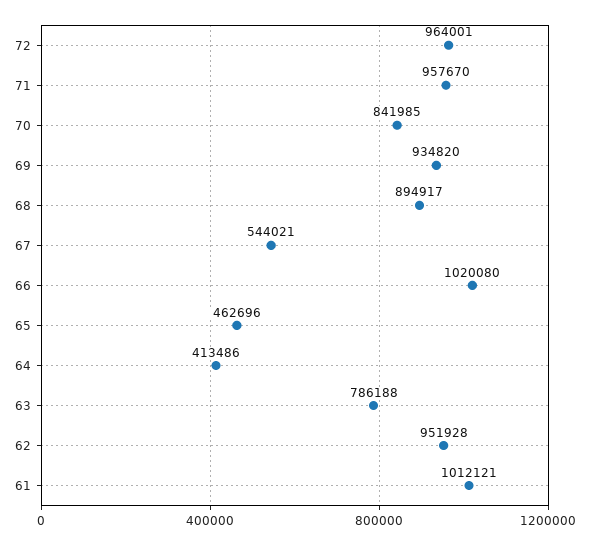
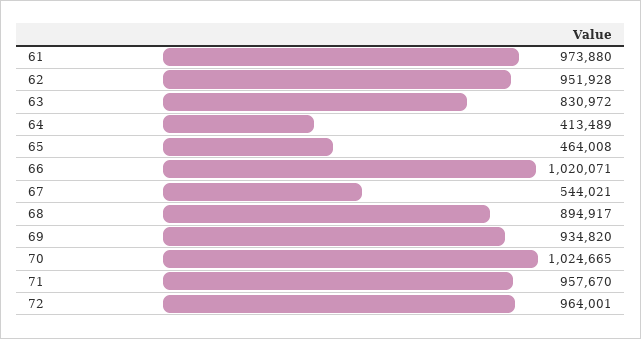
  {
    "72": 964001,
    "71": 957670,
-   "70": 841985,
+   "70": 1024665,
    "69": 934820,
    "68": 894917,
    "67": 544021,
-   "66": 1020080,
+   "66": 1020071,
-   "65": 462696,
+   "65": 464008,
-   "64": 413486,
+   "64": 413489,
-   "63": 786188,
+   "63": 830972,
    "62": 951928,
-   "61": 1012121
+   "61": 973880
  }

